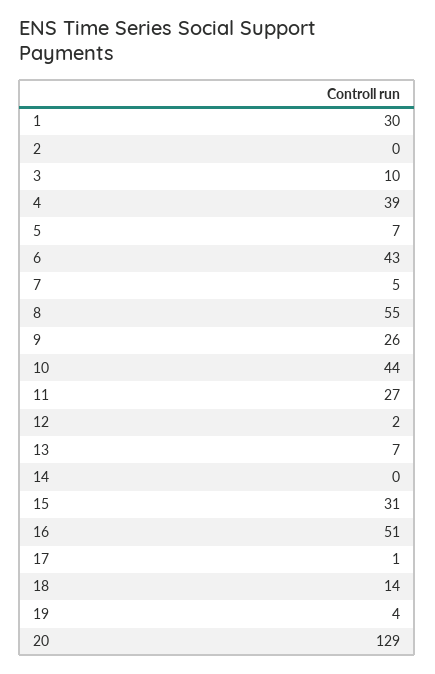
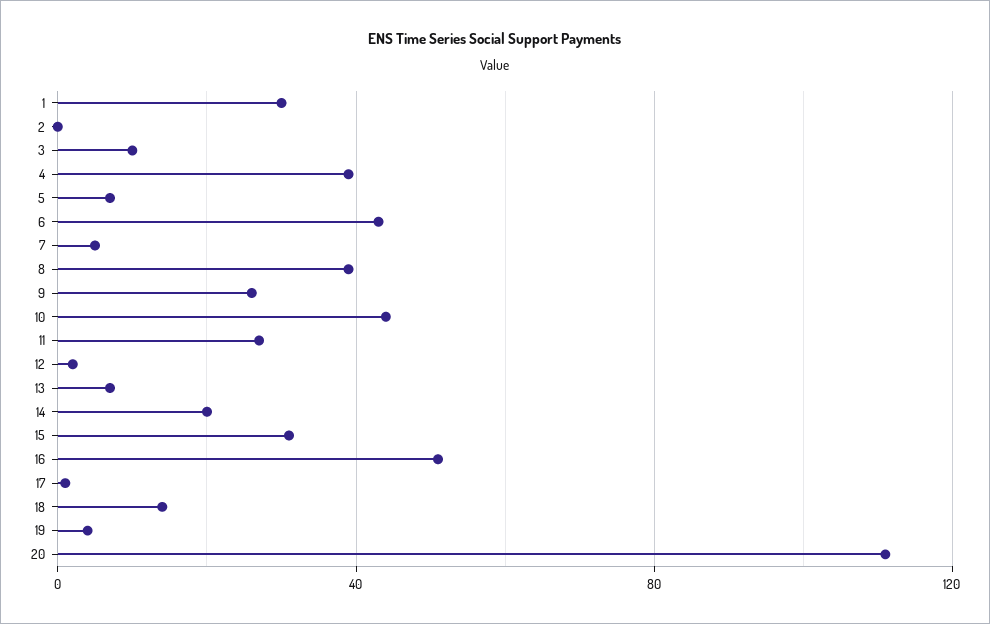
  {
    "1": 30,
    "2": 0,
    "3": 10,
    "4": 39,
    "5": 7,
    "6": 43,
    "7": 5,
-   "8": 55,
+   "8": 40,
    "9": 26,
    "10": 44,
    "11": 27,
    "12": 2,
    "13": 7,
-   "14": 0,
+   "14": 20,
    "15": 31,
    "16": 51,
    "17": 1,
    "18": 14,
    "19": 4,
-   "20": 129
+   "20": 110
  }

